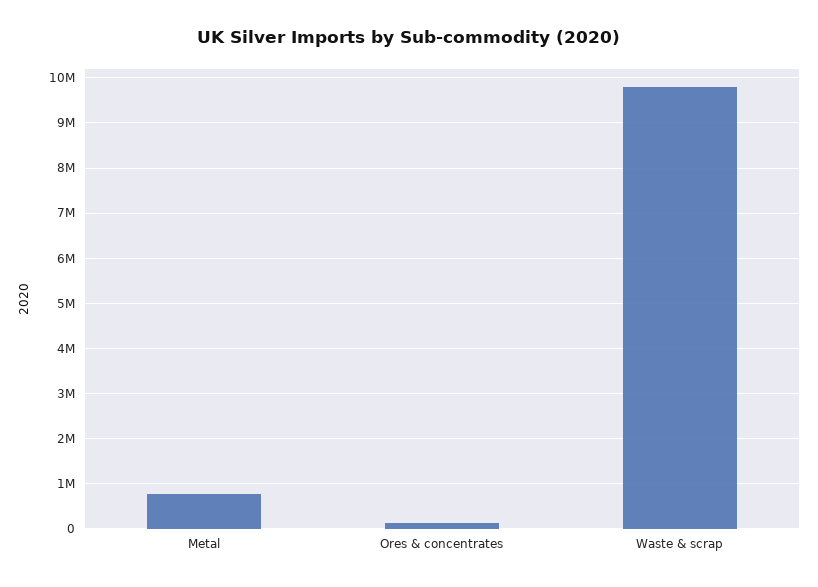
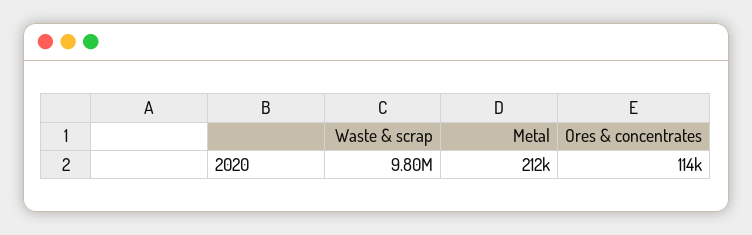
  {
-   "Metal": 800000,
+   "Metal": 212000,
    "Ores & concentrates": 114000,
    "Waste & scrap": 9800000
  }

